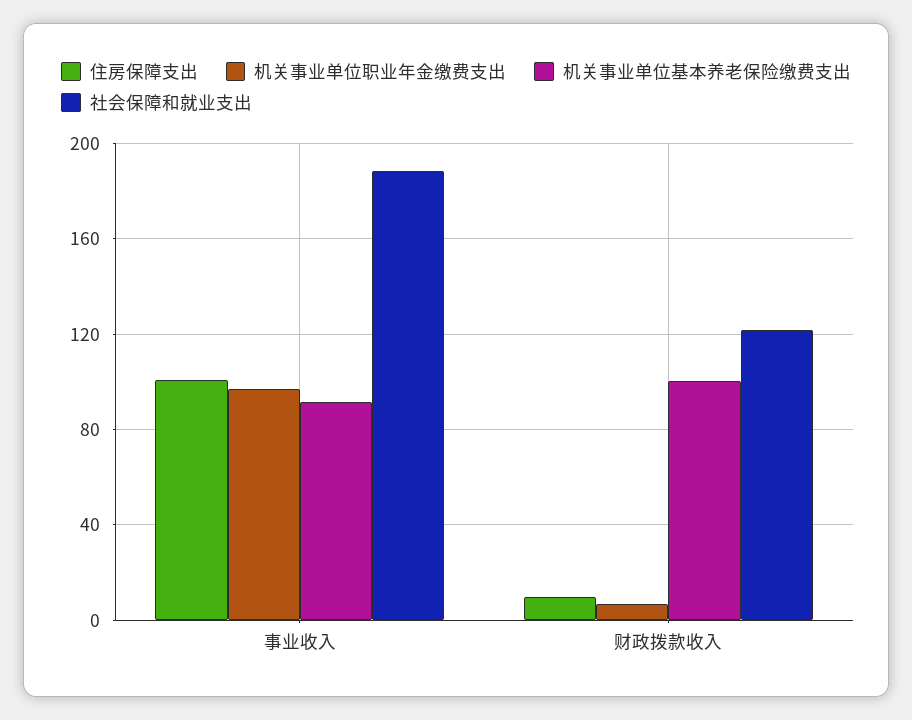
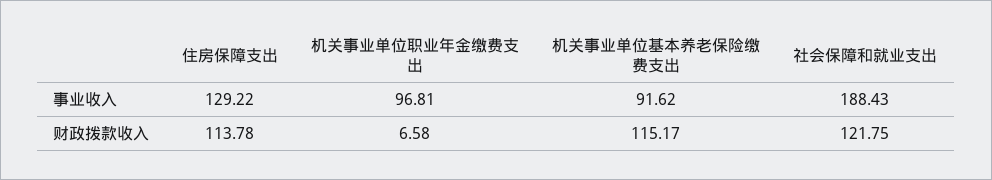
  {
    "住房保障支出": {
-     "事业收入": 100,
+     "事业收入": 129.22,
-     "财政拨款收入": 10
+     "财政拨款收入": 113.78
    },
    "机关事业单位职业年金缴费支出": {
      "事业收入": 96.81,
      "财政拨款收入": 6.58
    },
    "机关事业单位基本养老保险缴费支出": {
      "事业收入": 91.62,
-     "财政拨款收入": 100
+     "财政拨款收入": 115.17
    },
    "社会保障和就业支出": {
      "事业收入": 188.43,
      "财政拨款收入": 121.75
    }
  }

